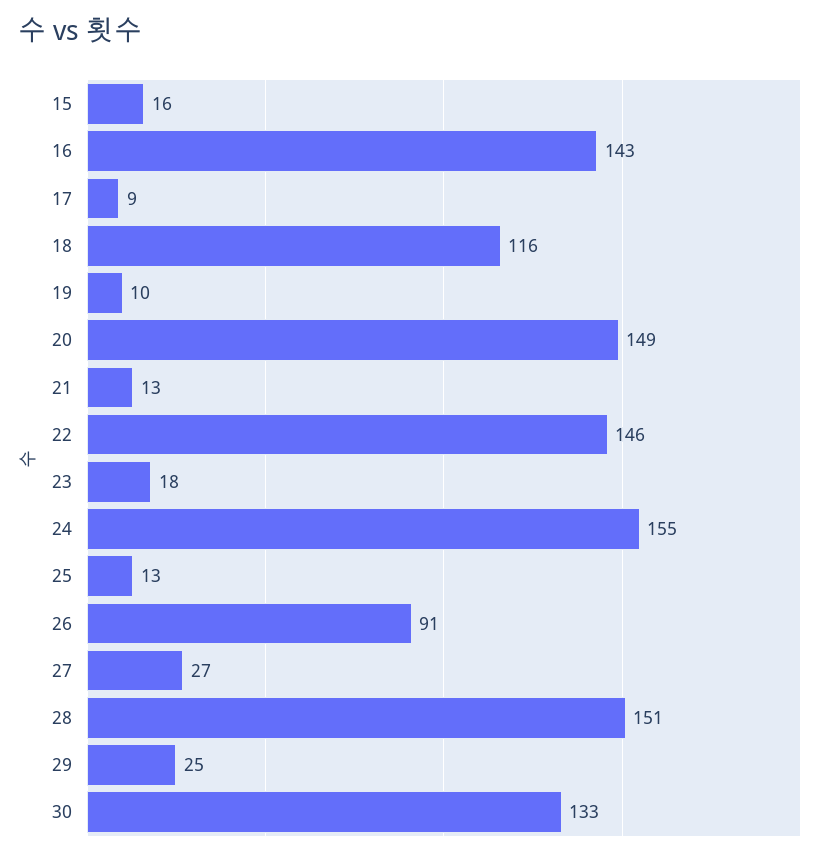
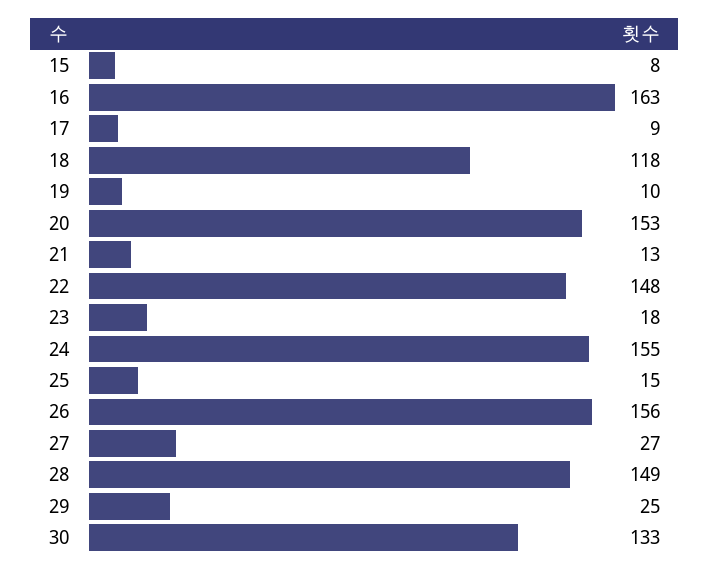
  {
-   "15": 16,
+   "15": 8,
-   "16": 143,
+   "16": 163,
    "17": 9,
-   "18": 116,
+   "18": 118,
    "19": 10,
-   "20": 149,
+   "20": 153,
    "21": 13,
-   "22": 146,
+   "22": 148,
    "23": 18,
    "24": 155,
-   "25": 13,
+   "25": 15,
-   "26": 91,
+   "26": 156,
    "27": 27,
-   "28": 151,
+   "28": 149,
    "29": 25,
    "30": 133
  }

